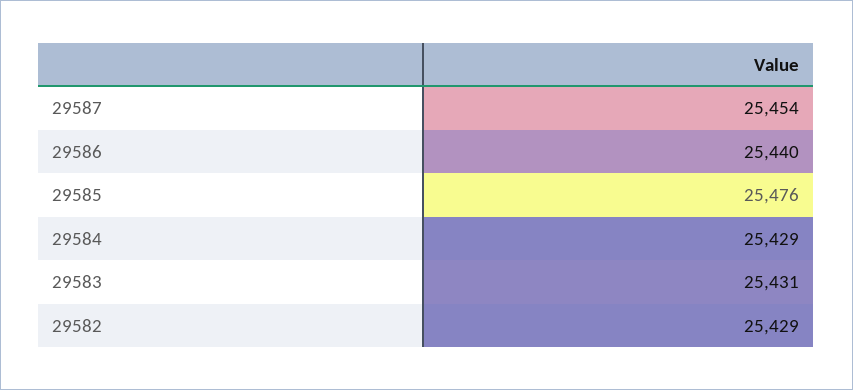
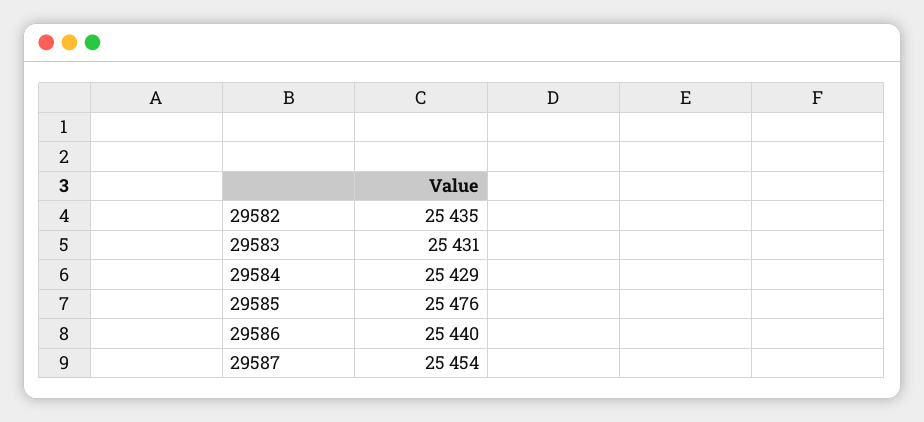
  {
    "29587": 25454,
    "29586": 25440,
    "29585": 25476,
    "29584": 25429,
    "29583": 25431,
-   "29582": 25429
+   "29582": 25435
  }

